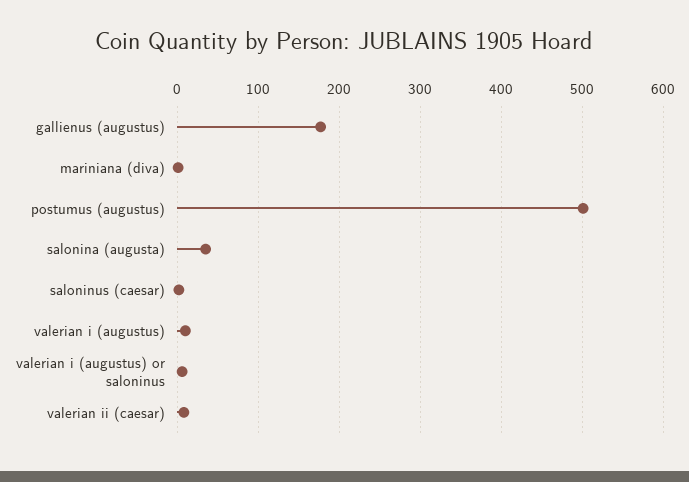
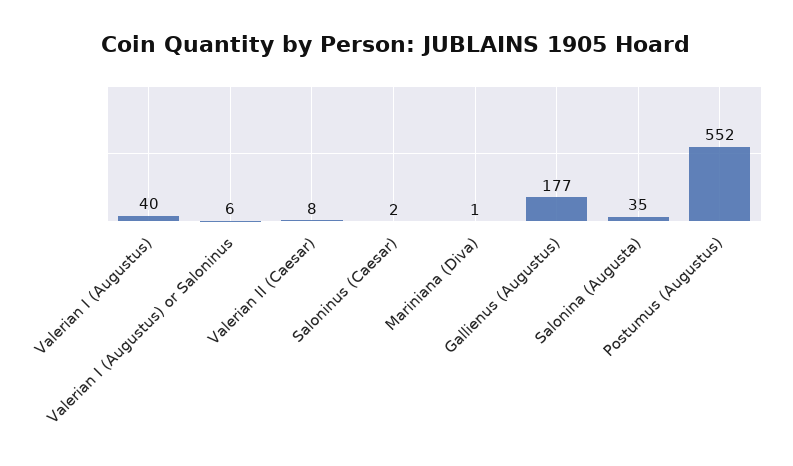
  {
    "gallienus (augustus)": 177,
    "mariniana (diva)": 1,
-   "postumus (augustus)": 500,
+   "postumus (augustus)": 552,
    "salonina (augusta)": 35,
    "saloninus (caesar)": 2,
-   "valerian i (augustus)": 10,
+   "valerian i (augustus)": 40,
    "valerian i (augustus) or saloninus": 6,
    "valerian ii (caesar)": 8
  }

